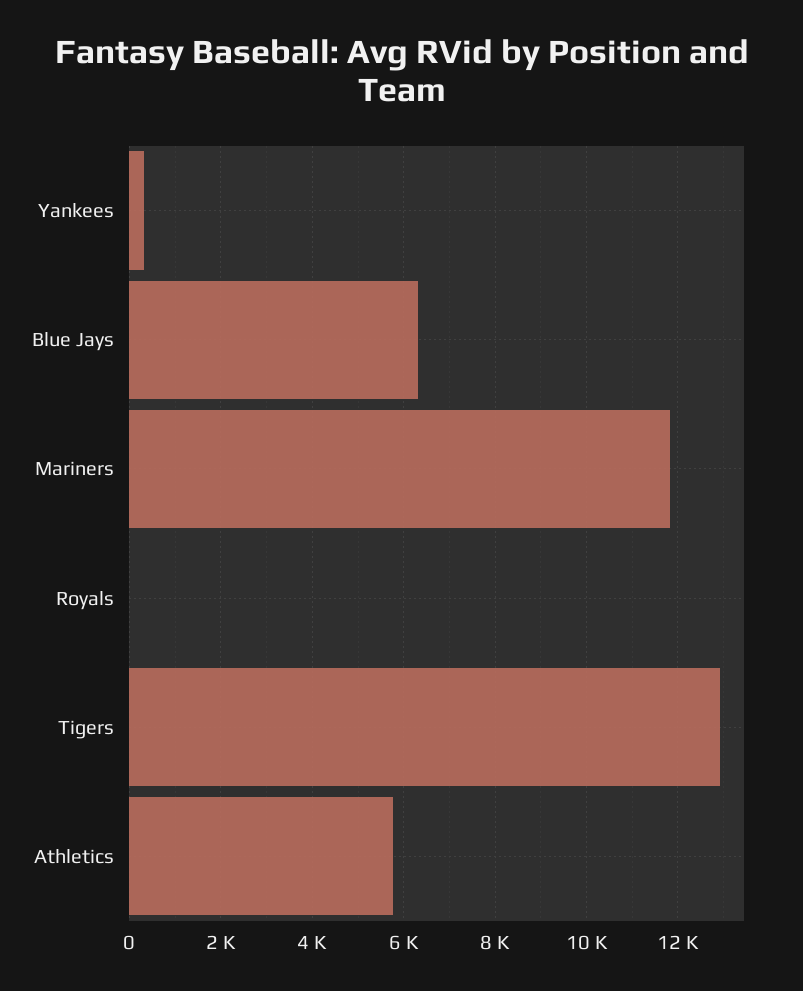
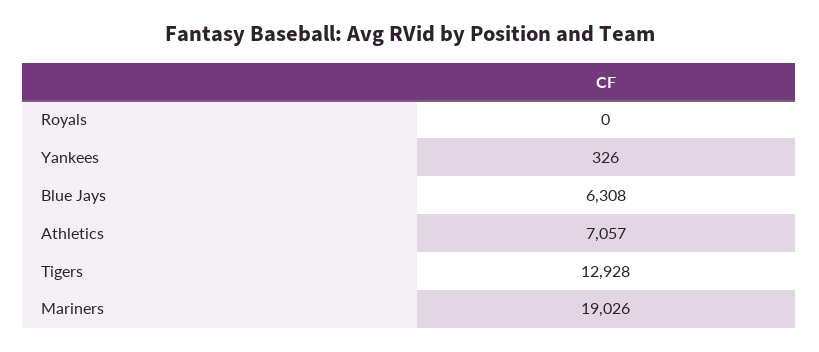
  {
    "Yankees": 326,
    "Blue Jays": 6308,
-   "Mariners": 11800,
+   "Mariners": 19026,
    "Royals": 0,
    "Tigers": 12928,
-   "Athletics": 5800
+   "Athletics": 7057
  }

